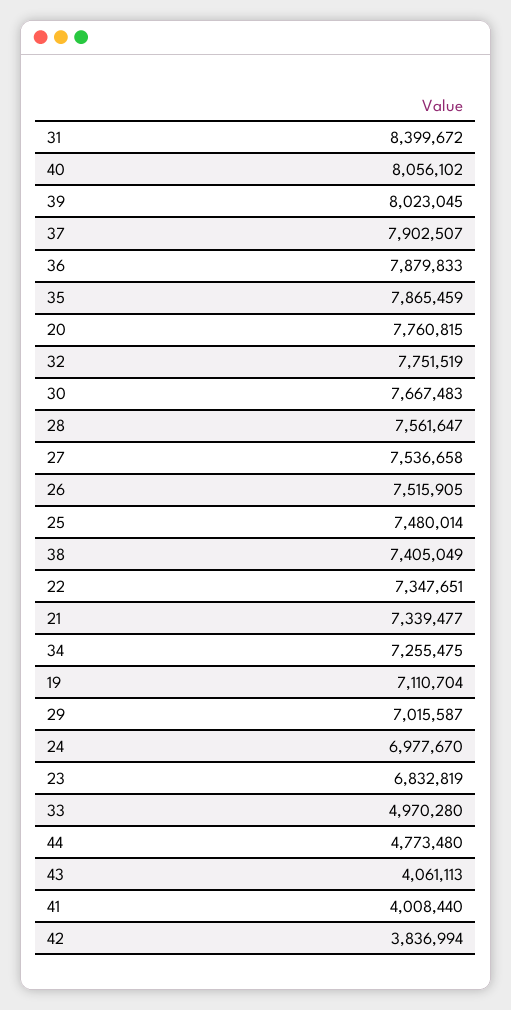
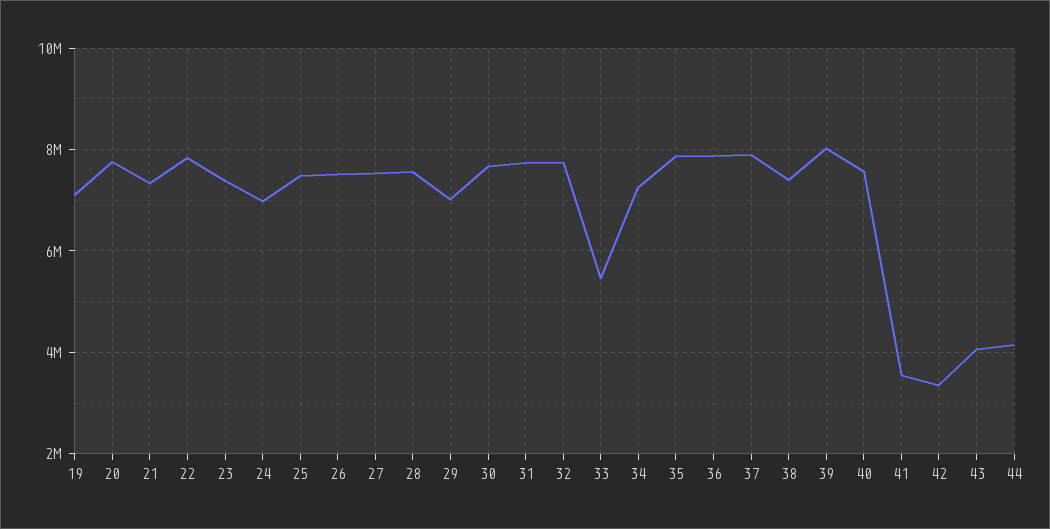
  {
-   "31": 8399672,
+   "31": 7800000,
-   "40": 8056102,
+   "40": 7600000,
    "39": 8023045,
    "37": 7902507,
    "36": 7879833,
    "35": 7865459,
    "20": 7760815,
    "32": 7751519,
    "30": 7667483,
    "28": 7561647,
    "27": 7536658,
    "26": 7515905,
    "25": 7480014,
    "38": 7405049,
-   "22": 7347651,
+   "22": 7800000,
    "21": 7339477,
    "34": 7255475,
    "19": 7110704,
    "29": 7015587,
    "24": 6977670,
-   "23": 6832819,
+   "23": 7400000,
-   "33": 4970280,
+   "33": 5400000,
-   "44": 4773480,
+   "44": 4200000,
    "43": 4061113,
-   "41": 4008440,
+   "41": 3600000,
-   "42": 3836994
+   "42": 3400000
  }

